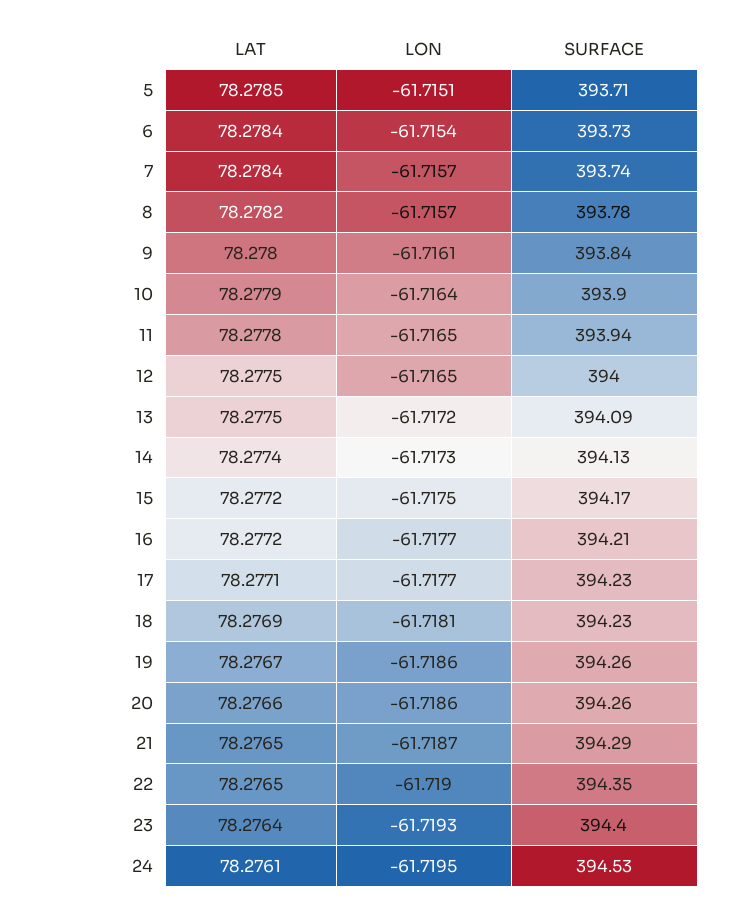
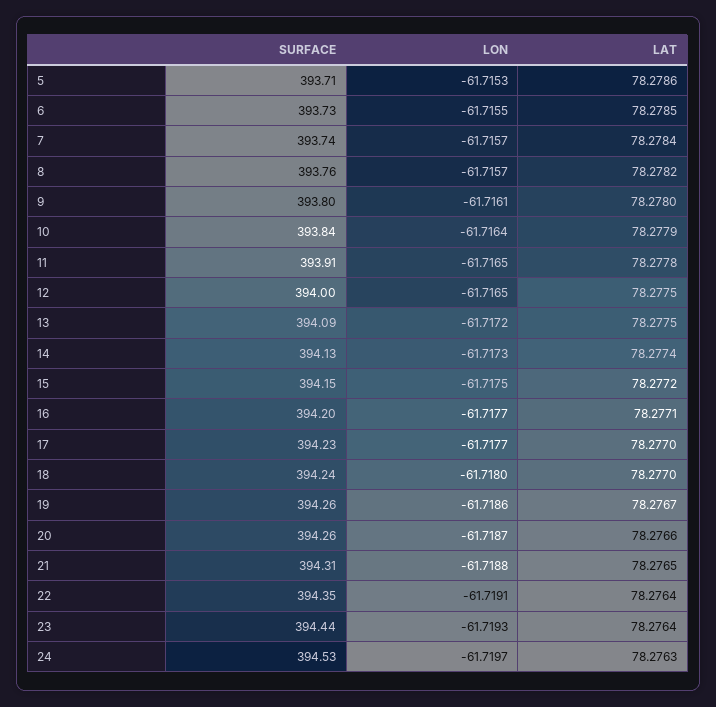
  {
    "LAT": {
-     "5": 78.2785,
+     "5": 78.2786,
-     "6": 78.2784,
+     "6": 78.2785,
      "7": 78.2784,
      "8": 78.2782,
      "9": 78.278,
      "10": 78.2779,
      "11": 78.2778,
      "12": 78.2775,
      "13": 78.2775,
      "14": 78.2774,
      "15": 78.2772,
-     "16": 78.2772,
+     "16": 78.2771,
-     "17": 78.2771,
+     "17": 78.277,
-     "18": 78.2769,
+     "18": 78.277,
      "19": 78.2767,
      "20": 78.2766,
      "21": 78.2765,
-     "22": 78.2765,
+     "22": 78.2764,
      "23": 78.2764,
-     "24": 78.2761
+     "24": 78.2763
    },
    "LON": {
-     "5": -61.7151,
+     "5": -61.7153,
-     "6": -61.7154,
+     "6": -61.7155,
      "7": -61.7157,
      "8": -61.7157,
      "9": -61.7161,
      "10": -61.7164,
      "11": -61.7165,
      "12": -61.7165,
      "13": -61.7172,
      "14": -61.7173,
      "15": -61.7175,
      "16": -61.7177,
      "17": -61.7177,
-     "18": -61.7181,
+     "18": -61.718,
      "19": -61.7186,
-     "20": -61.7186,
+     "20": -61.7187,
-     "21": -61.7187,
+     "21": -61.7188,
-     "22": -61.719,
+     "22": -61.7191,
      "23": -61.7193,
-     "24": -61.7195
+     "24": -61.7197
    },
    "SURFACE": {
      "5": 393.71,
      "6": 393.73,
      "7": 393.74,
-     "8": 393.78,
+     "8": 393.76,
-     "9": 393.84,
+     "9": 393.8,
-     "10": 393.9,
+     "10": 393.84,
-     "11": 393.94,
+     "11": 393.91,
      "12": 394,
      "13": 394.09,
      "14": 394.13,
-     "15": 394.17,
+     "15": 394.15,
-     "16": 394.21,
+     "16": 394.2,
      "17": 394.23,
-     "18": 394.23,
+     "18": 394.24,
      "19": 394.26,
      "20": 394.26,
-     "21": 394.29,
+     "21": 394.31,
      "22": 394.35,
-     "23": 394.4,
+     "23": 394.44,
      "24": 394.53
    }
  }

